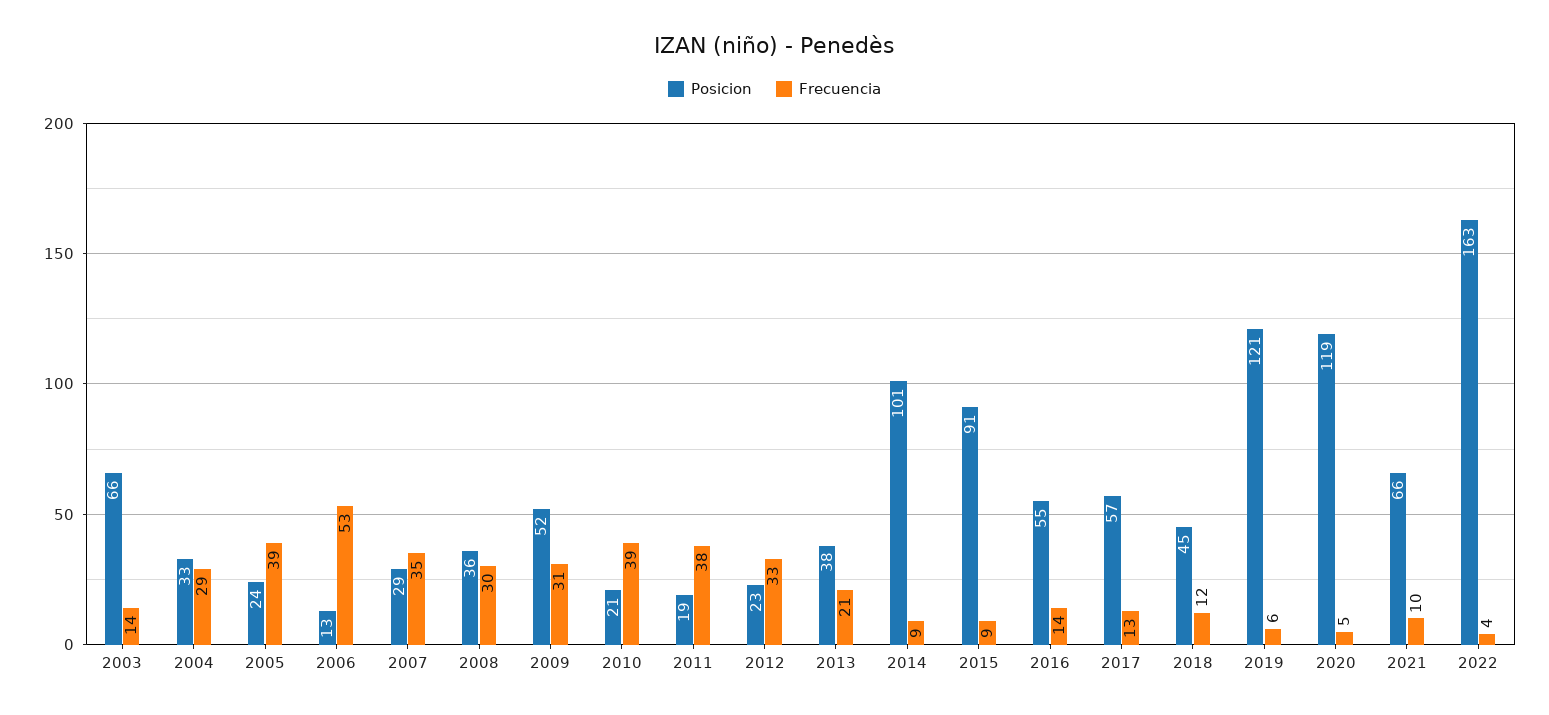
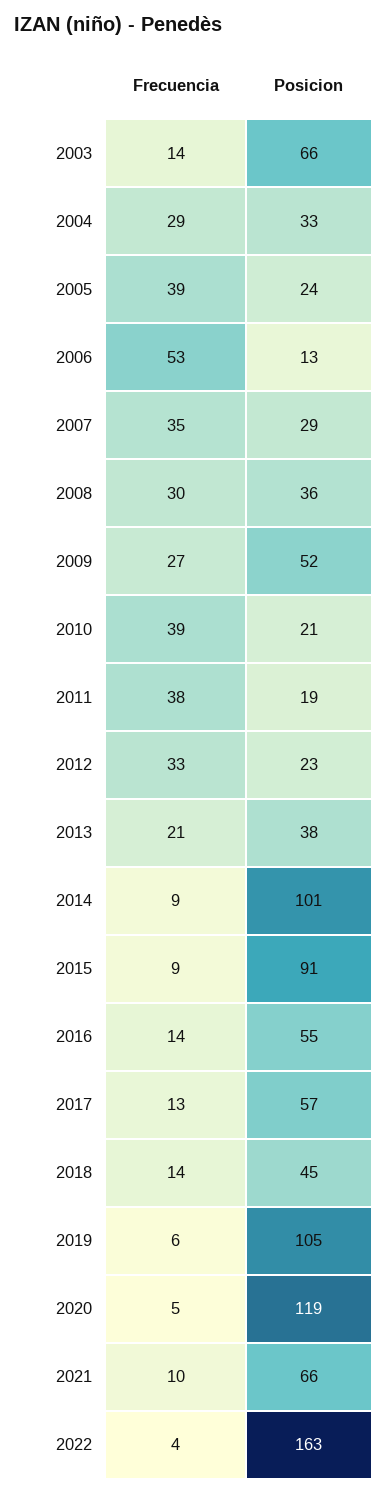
  {
    "Posicion": {
      "2003": 66,
      "2004": 33,
      "2005": 24,
      "2006": 13,
      "2007": 29,
      "2008": 36,
      "2009": 52,
      "2010": 21,
      "2011": 19,
      "2012": 23,
      "2013": 38,
      "2014": 101,
      "2015": 91,
      "2016": 55,
      "2017": 57,
      "2018": 45,
-     "2019": 121,
+     "2019": 105,
      "2020": 119,
      "2021": 66,
      "2022": 163
    },
    "Frecuencia": {
      "2003": 14,
      "2004": 29,
      "2005": 39,
      "2006": 53,
      "2007": 35,
      "2008": 30,
-     "2009": 31,
+     "2009": 27,
      "2010": 39,
      "2011": 38,
      "2012": 33,
      "2013": 21,
      "2014": 9,
      "2015": 9,
      "2016": 14,
      "2017": 13,
-     "2018": 12,
+     "2018": 14,
      "2019": 6,
      "2020": 5,
      "2021": 10,
      "2022": 4
    }
  }

